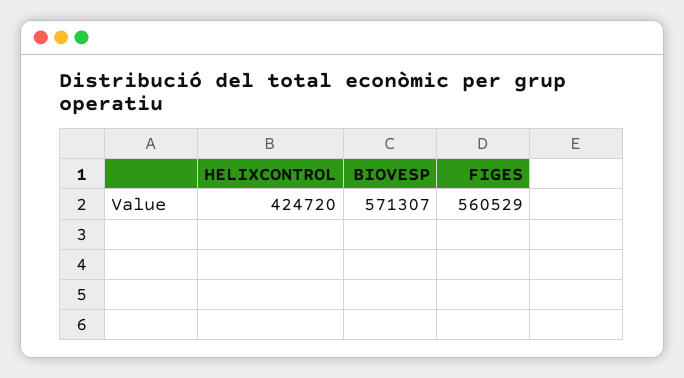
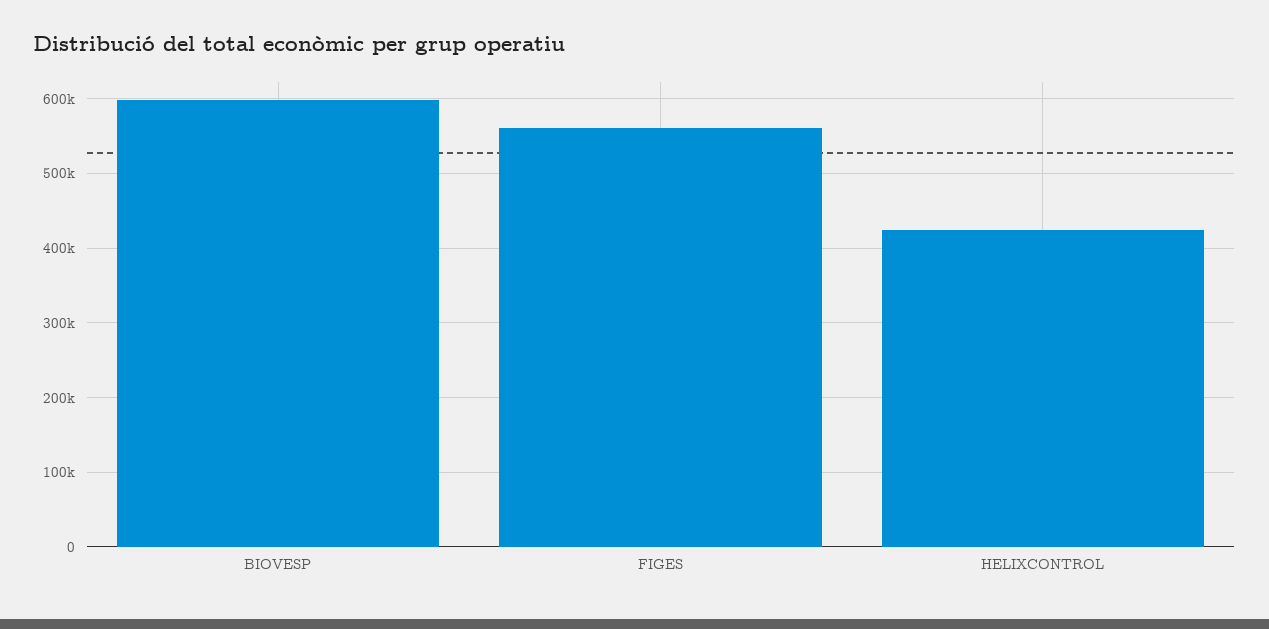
  {
    "HELIXCONTROL": 424720,
-   "BIOVESP": 571307,
+   "BIOVESP": 600000,
    "FIGES": 560529
  }

